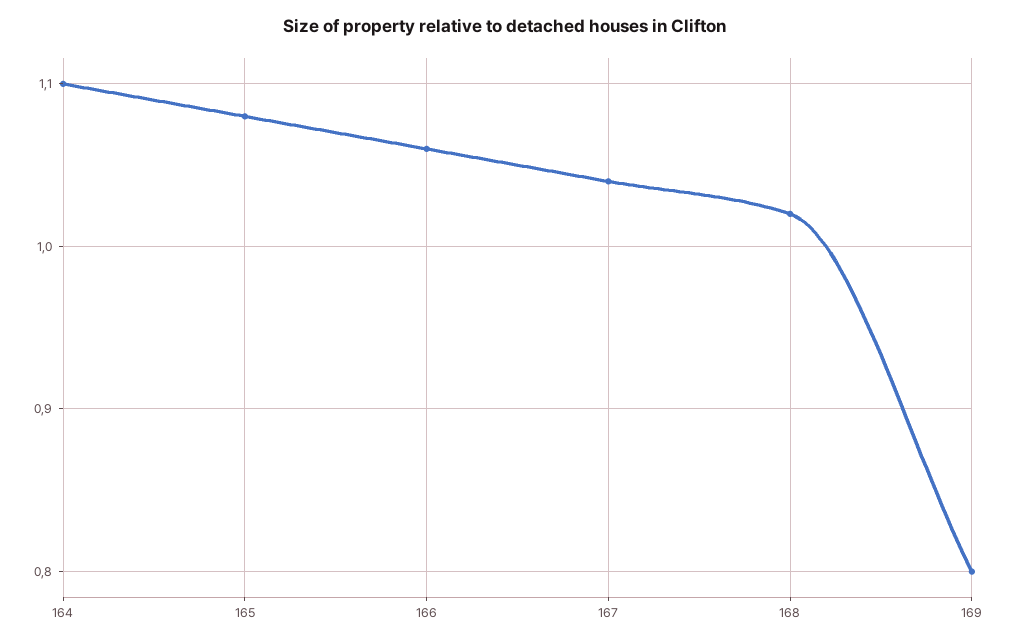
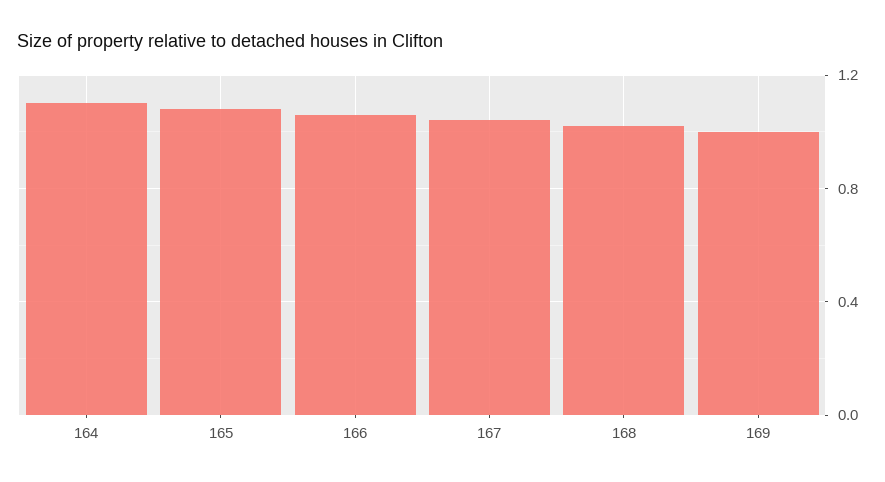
  {
    "164": 1.1,
    "165": 1.08,
    "166": 1.06,
    "167": 1.04,
    "168": 1.02,
-   "169": 0.8
+   "169": 1
  }

